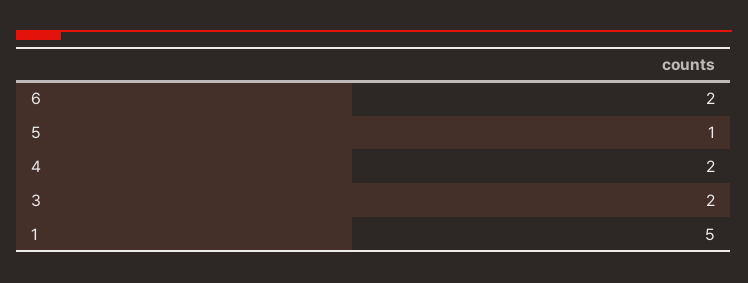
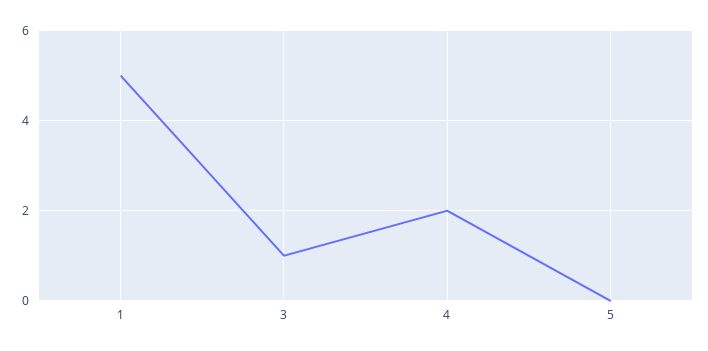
  {
-   "6": 2,
-   "5": 1,
+   "5": 0,
    "4": 2,
-   "3": 2,
+   "3": 1,
    "1": 5
  }

